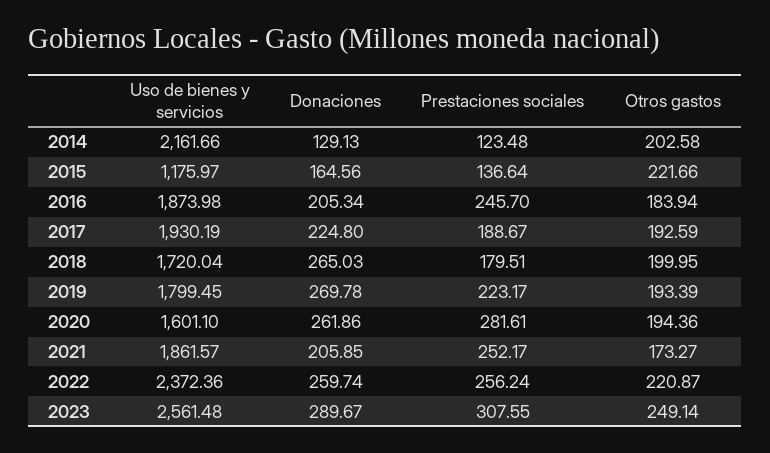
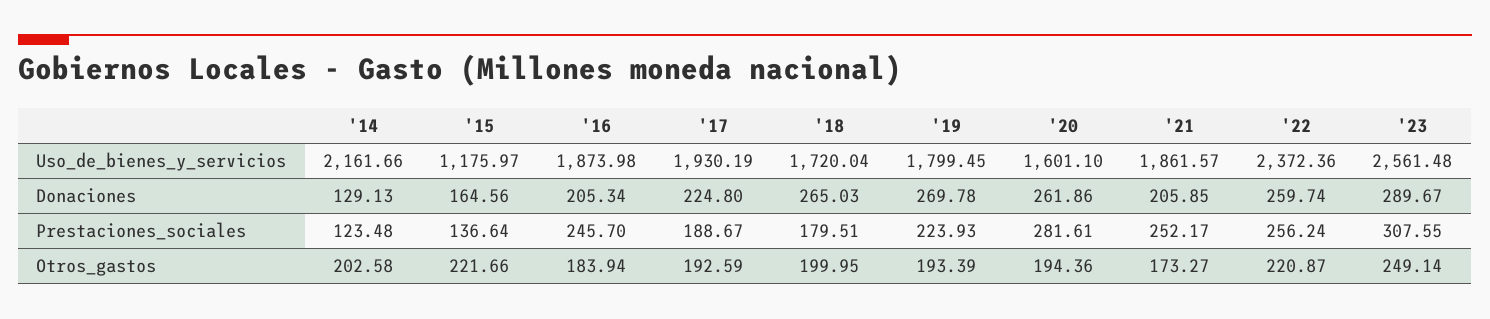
  {
    "Uso de bienes y servicios": {
      "2014": 2161.66,
      "2015": 1175.97,
      "2016": 1873.98,
      "2017": 1930.19,
      "2018": 1720.04,
      "2019": 1799.45,
      "2020": 1601.1,
      "2021": 1861.57,
      "2022": 2372.36,
      "2023": 2561.48
    },
    "Donaciones": {
      "2014": 129.13,
      "2015": 164.56,
      "2016": 205.34,
      "2017": 224.8,
      "2018": 265.03,
      "2019": 269.78,
      "2020": 261.86,
      "2021": 205.85,
      "2022": 259.74,
      "2023": 289.67
    },
    "Prestaciones sociales": {
      "2014": 123.48,
      "2015": 136.64,
      "2016": 245.7,
      "2017": 188.67,
      "2018": 179.51,
-     "2019": 223.17,
+     "2019": 223.93,
      "2020": 281.61,
      "2021": 252.17,
      "2022": 256.24,
      "2023": 307.55
    },
    "Otros gastos": {
      "2014": 202.58,
      "2015": 221.66,
      "2016": 183.94,
      "2017": 192.59,
      "2018": 199.95,
      "2019": 193.39,
      "2020": 194.36,
      "2021": 173.27,
      "2022": 220.87,
      "2023": 249.14
    }
  }

